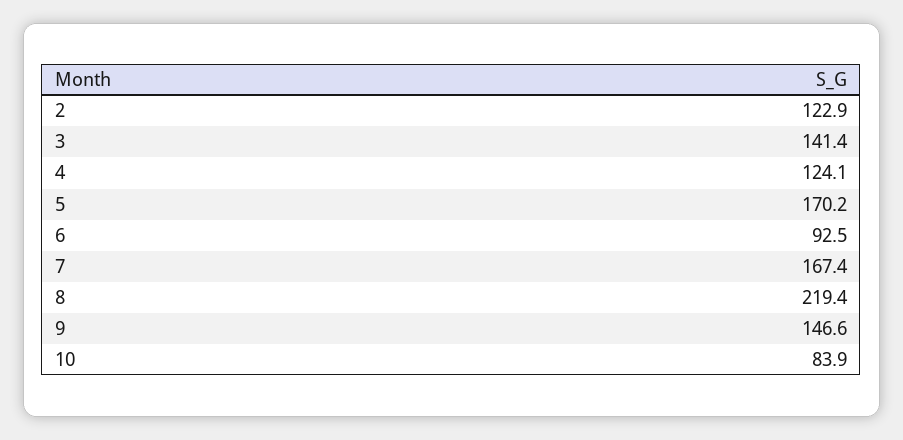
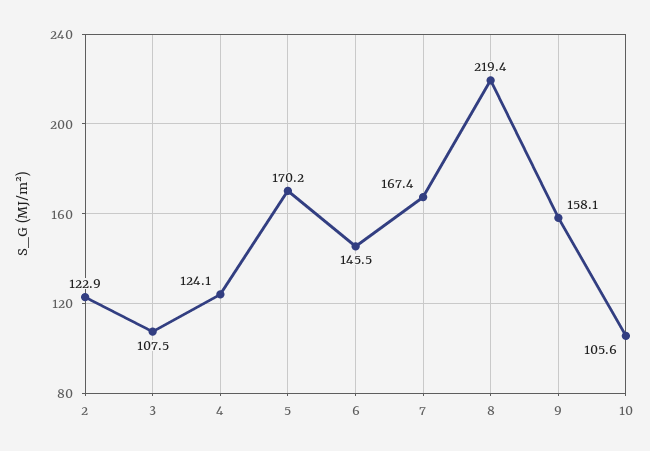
  {
    "2": 122.9,
-   "3": 141.4,
+   "3": 107.5,
    "4": 124.1,
    "5": 170.2,
-   "6": 92.5,
+   "6": 145.5,
    "7": 167.4,
    "8": 219.4,
-   "9": 146.6,
+   "9": 158.1,
-   "10": 83.9
+   "10": 105.6
  }

